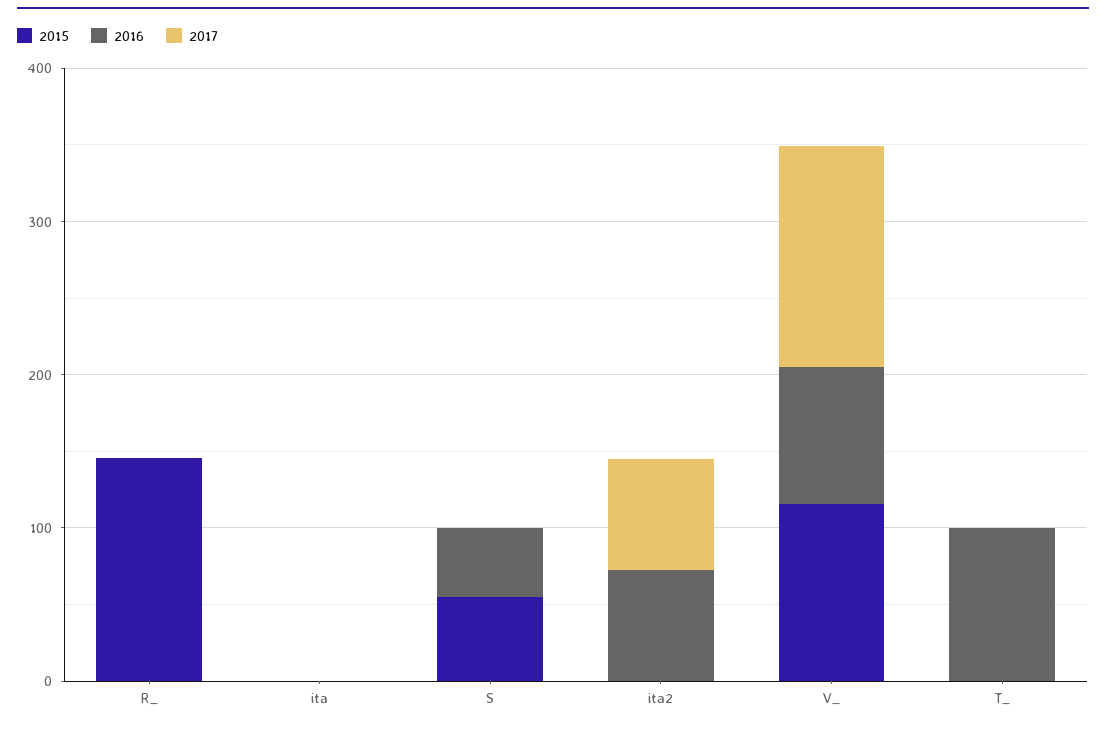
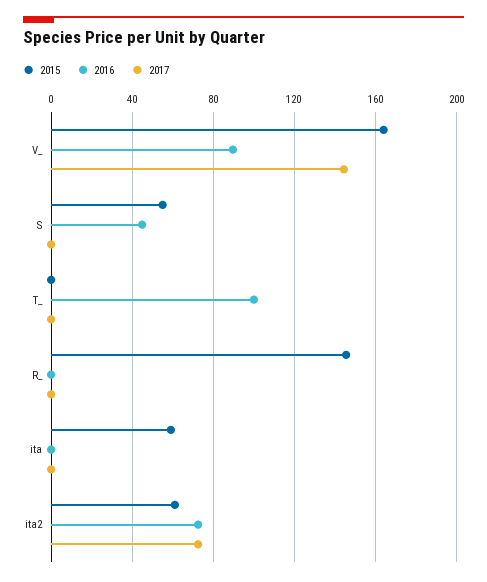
  {
    "2015": {
      "R_": 145,
-     "ita": 0,
+     "ita": 60,
      "S": 55,
-     "ita2": 0,
+     "ita2": 60,
-     "V_": 120,
+     "V_": 165,
      "T_": 0
    },
    "2016": {
      "R_": 0,
      "ita": 0,
      "S": 45,
      "ita2": 75,
      "V_": 90,
      "T_": 100
    },
    "2017": {
      "R_": 0,
      "ita": 0,
      "S": 0,
      "ita2": 75,
      "V_": 145,
      "T_": 0
    }
  }

